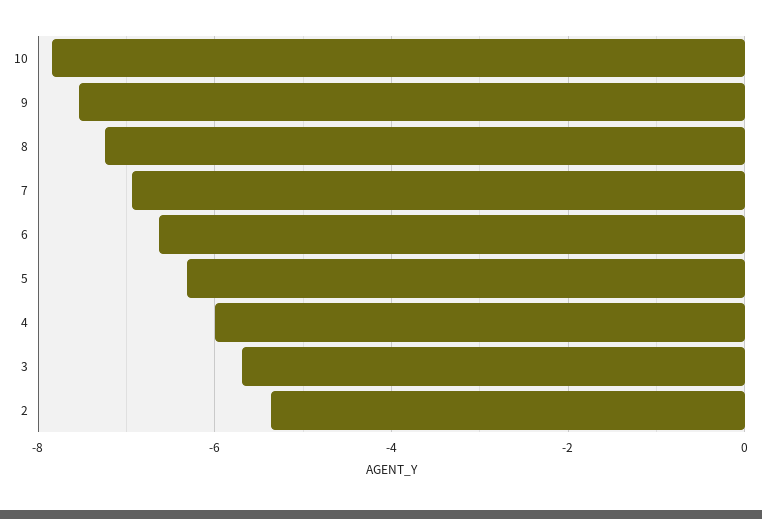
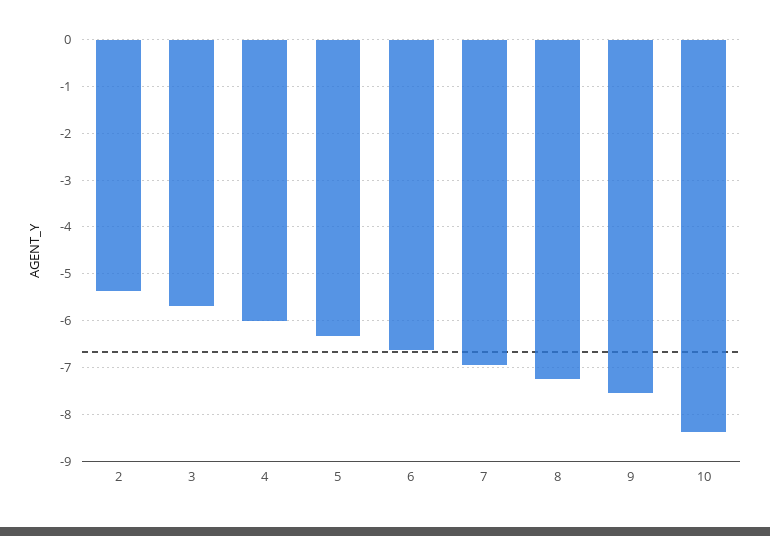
  {
-   "10": -7.8,
+   "10": -8.4,
    "9": -7.6,
    "8": -7.2,
    "7": -7,
    "6": -6.6,
    "5": -6.4,
    "4": -6,
    "3": -5.6,
    "2": -5.4
  }

